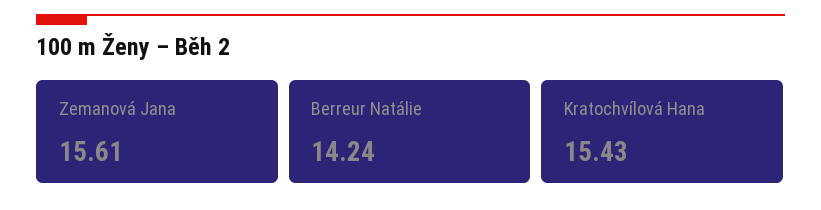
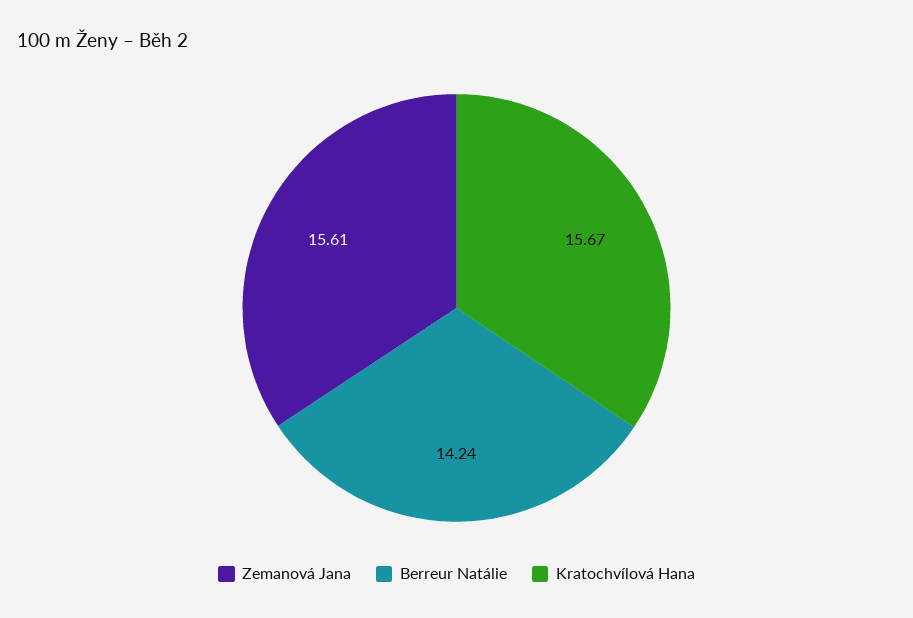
  {
    "Zemanová Jana": 15.61,
    "Berreur Natálie": 14.24,
-   "Kratochvílová Hana": 15.43
+   "Kratochvílová Hana": 15.67
  }

